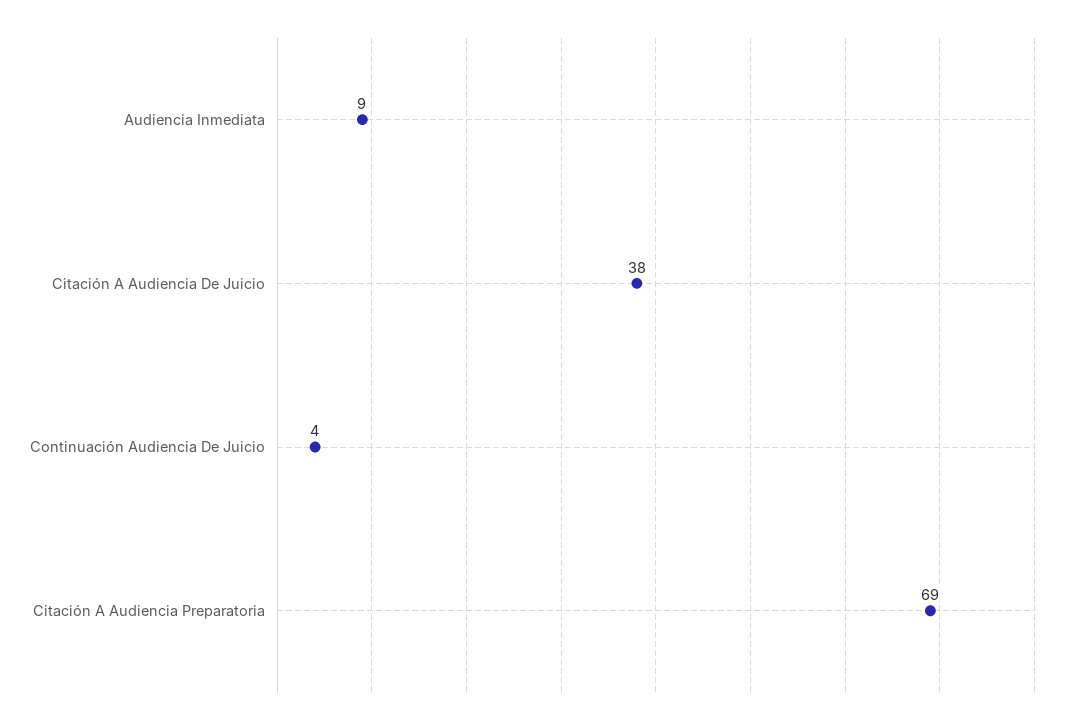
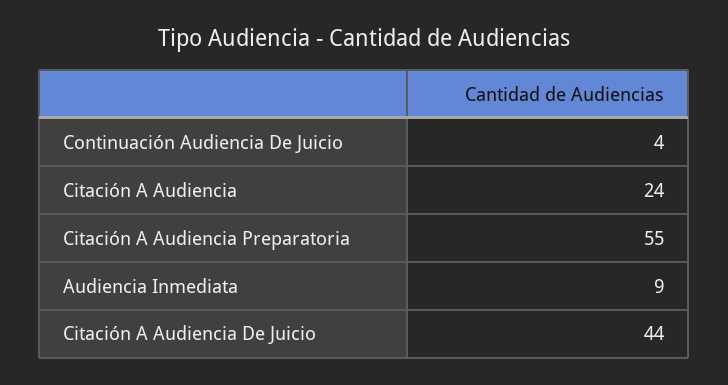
  {
    "Audiencia Inmediata": 9,
-   "Citación A Audiencia De Juicio": 38,
+   "Citación A Audiencia De Juicio": 44,
    "Continuación Audiencia De Juicio": 4,
-   "Citación A Audiencia Preparatoria": 69
+   "Citación A Audiencia Preparatoria": 55,
+   "Citación A Audiencia": 24
  }

